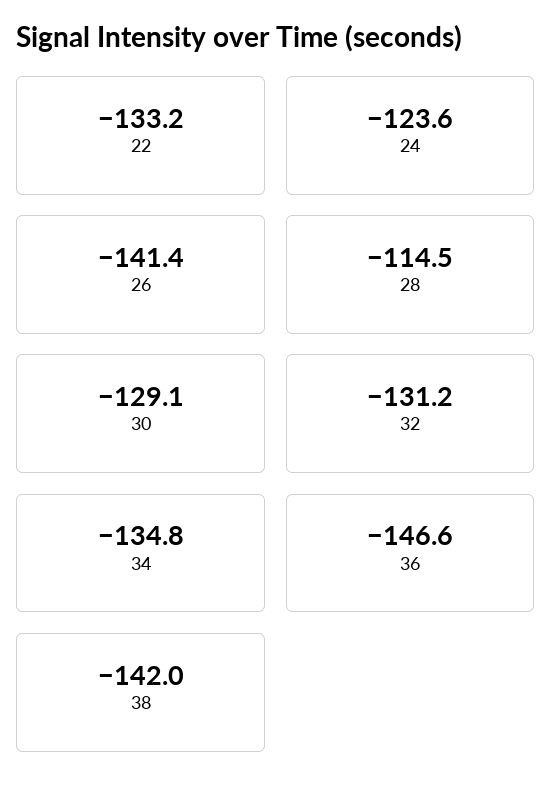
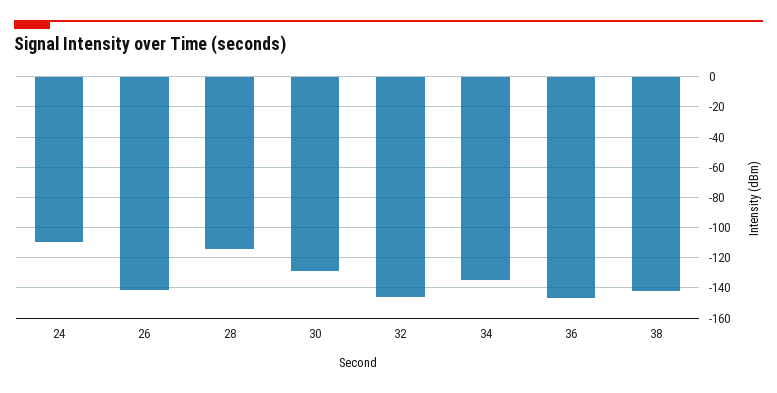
  {
-   "22": -133.2,
-   "24": -123.6,
+   "24": -110,
    "26": -141.4,
    "28": -114.5,
    "30": -129.1,
-   "32": -131.2,
+   "32": -145,
    "34": -134.8,
    "36": -146.6,
    "38": -142
  }

